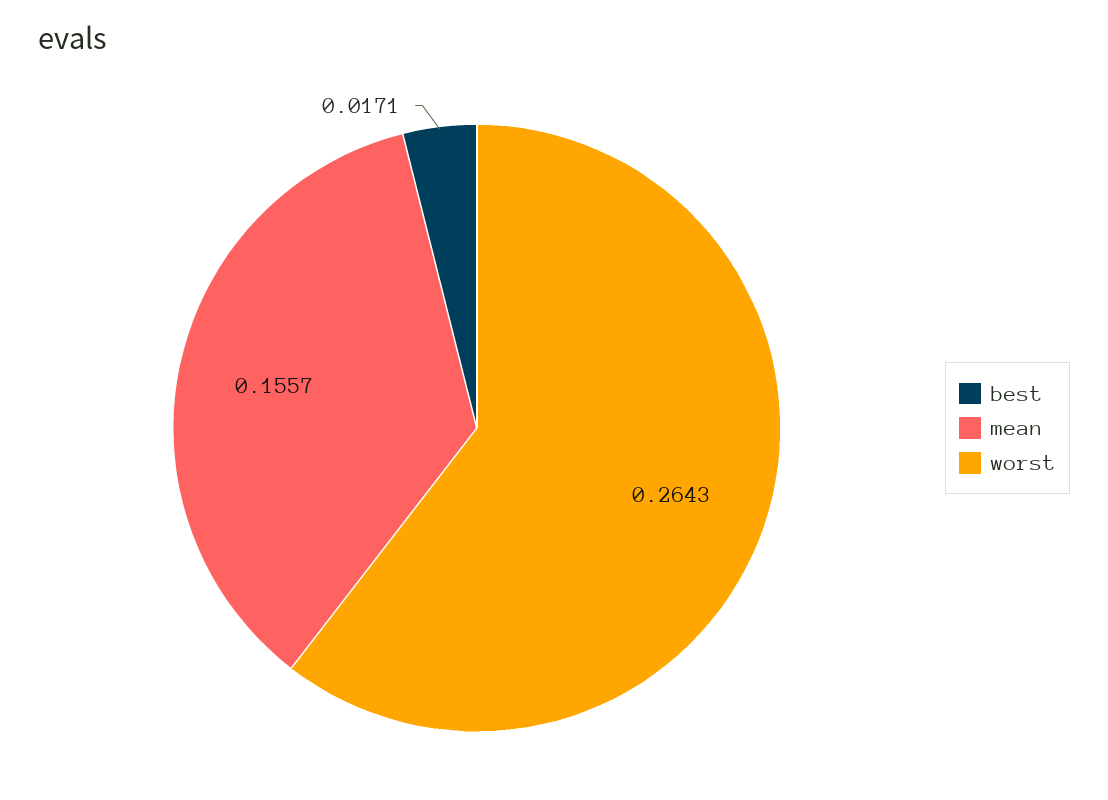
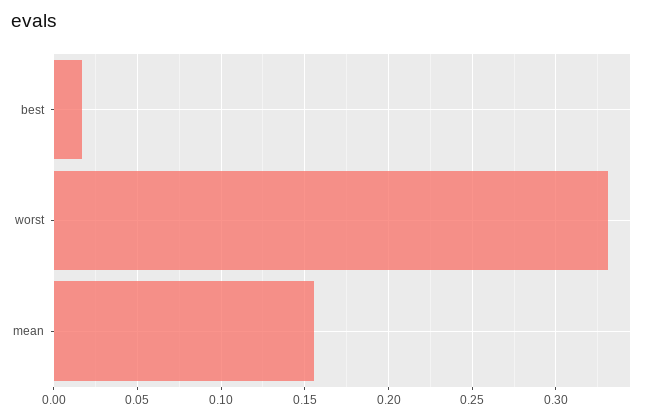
  {
    "best": 0.0171,
    "mean": 0.1557,
-   "worst": 0.2643
+   "worst": 0.33
  }

